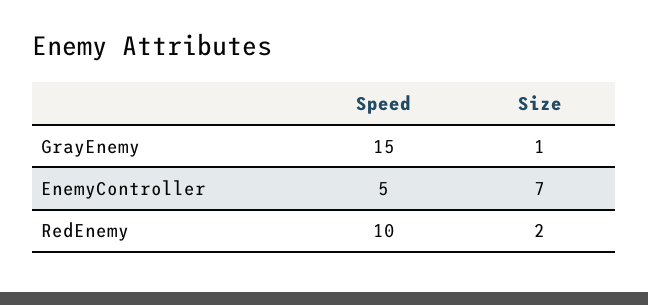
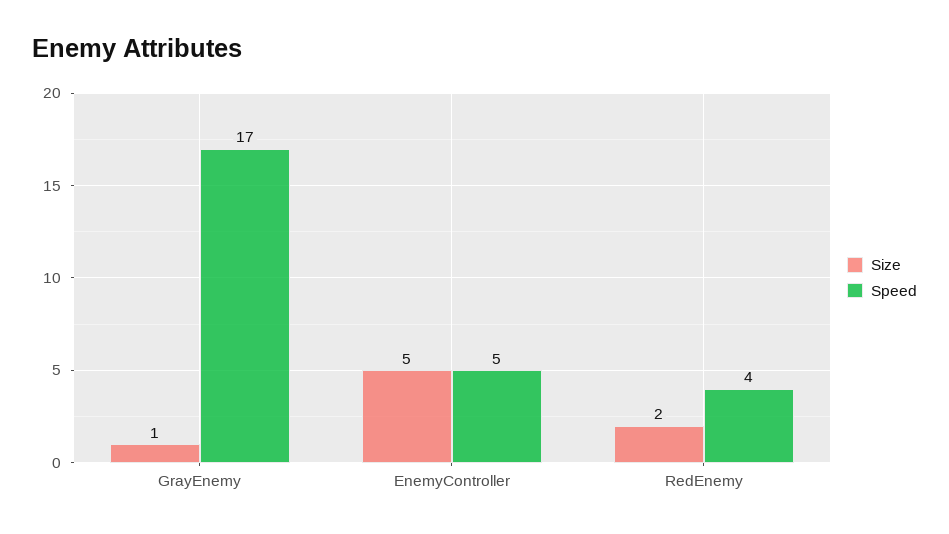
  {
    "Speed": {
-     "GrayEnemy": 15,
+     "GrayEnemy": 17,
      "EnemyController": 5,
-     "RedEnemy": 10
+     "RedEnemy": 4
    },
    "Size": {
      "GrayEnemy": 1,
-     "EnemyController": 7,
+     "EnemyController": 5,
      "RedEnemy": 2
    }
  }

